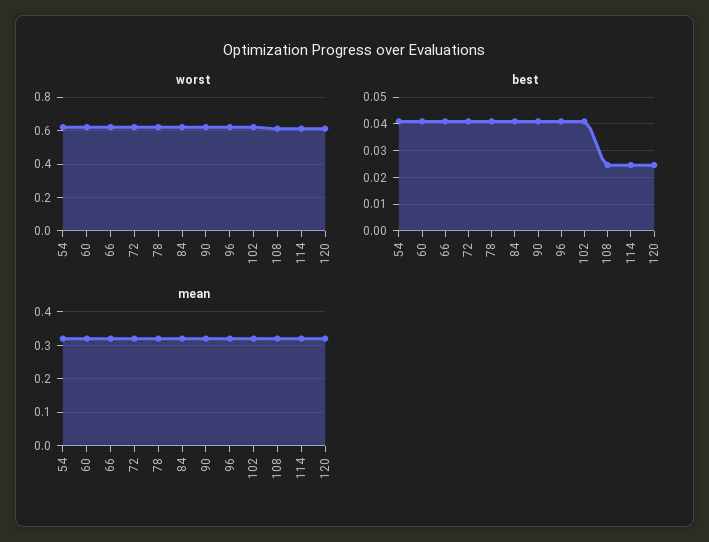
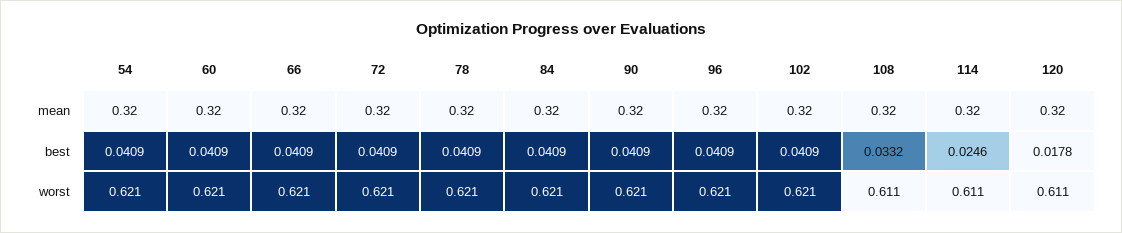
  {
    "worst": {
      "54": 0.621,
      "60": 0.621,
      "66": 0.621,
      "72": 0.621,
      "78": 0.621,
      "84": 0.621,
      "90": 0.621,
      "96": 0.621,
      "102": 0.621,
      "108": 0.611,
      "114": 0.611,
      "120": 0.611
    },
    "best": {
      "54": 0.0409,
      "60": 0.0409,
      "66": 0.0409,
      "72": 0.0409,
      "78": 0.0409,
      "84": 0.0409,
      "90": 0.0409,
      "96": 0.0409,
      "102": 0.0409,
-     "108": 0.025,
+     "108": 0.0332,
      "114": 0.0246,
-     "120": 0.025
+     "120": 0.0178
    },
    "mean": {
      "54": 0.32,
      "60": 0.32,
      "66": 0.32,
      "72": 0.32,
      "78": 0.32,
      "84": 0.32,
      "90": 0.32,
      "96": 0.32,
      "102": 0.32,
      "108": 0.32,
      "114": 0.32,
      "120": 0.32
    }
  }

